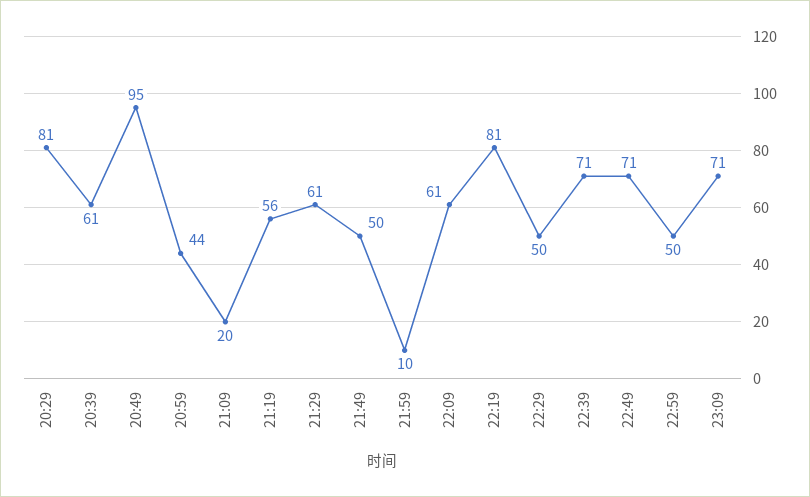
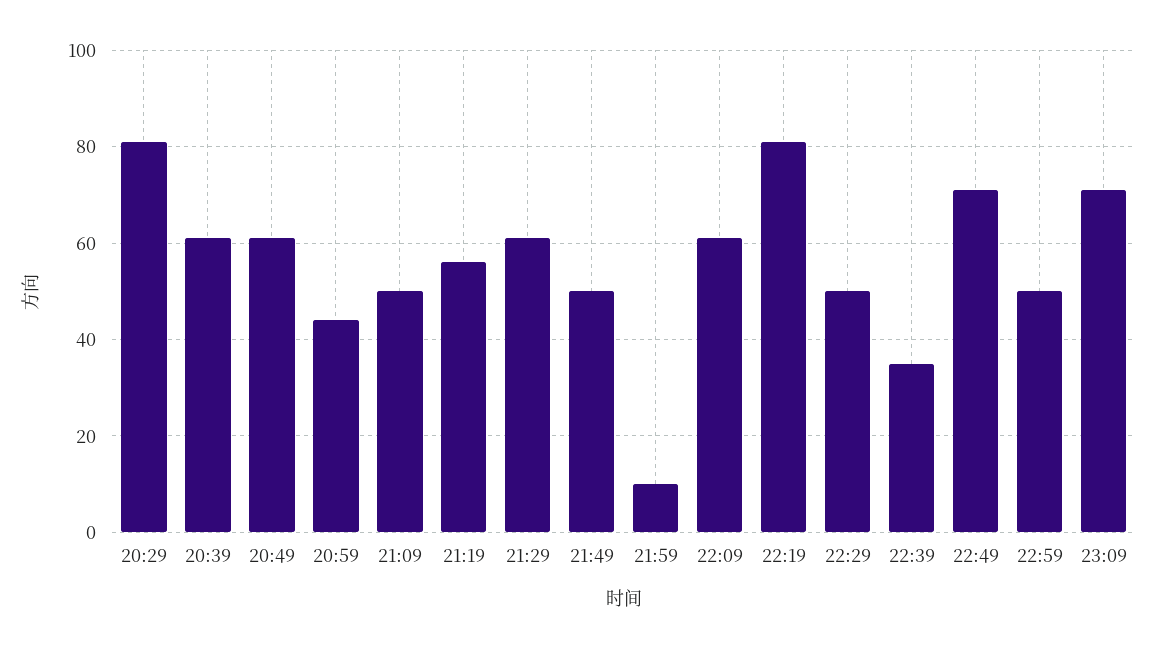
  {
    "20:29": 81,
    "20:39": 61,
-   "20:49": 95,
+   "20:49": 60,
    "20:59": 44,
-   "21:09": 20,
+   "21:09": 50,
    "21:19": 56,
    "21:29": 61,
    "21:49": 50,
    "21:59": 10,
    "22:09": 61,
    "22:19": 81,
    "22:29": 50,
-   "22:39": 71,
+   "22:39": 35,
    "22:49": 71,
    "22:59": 50,
    "23:09": 71
  }

